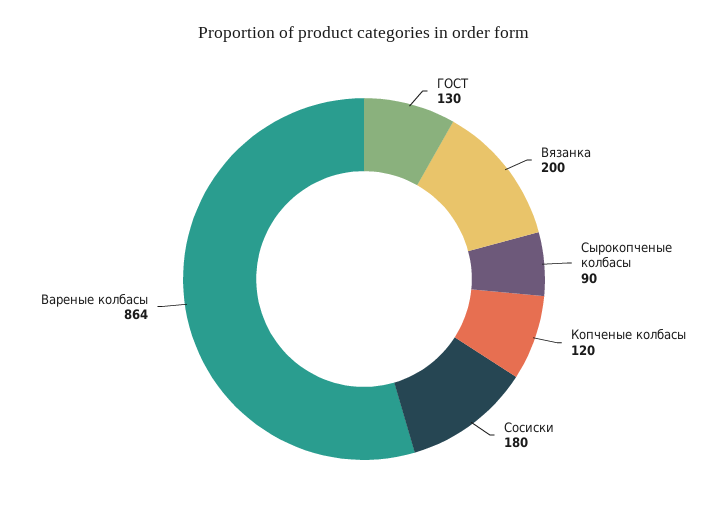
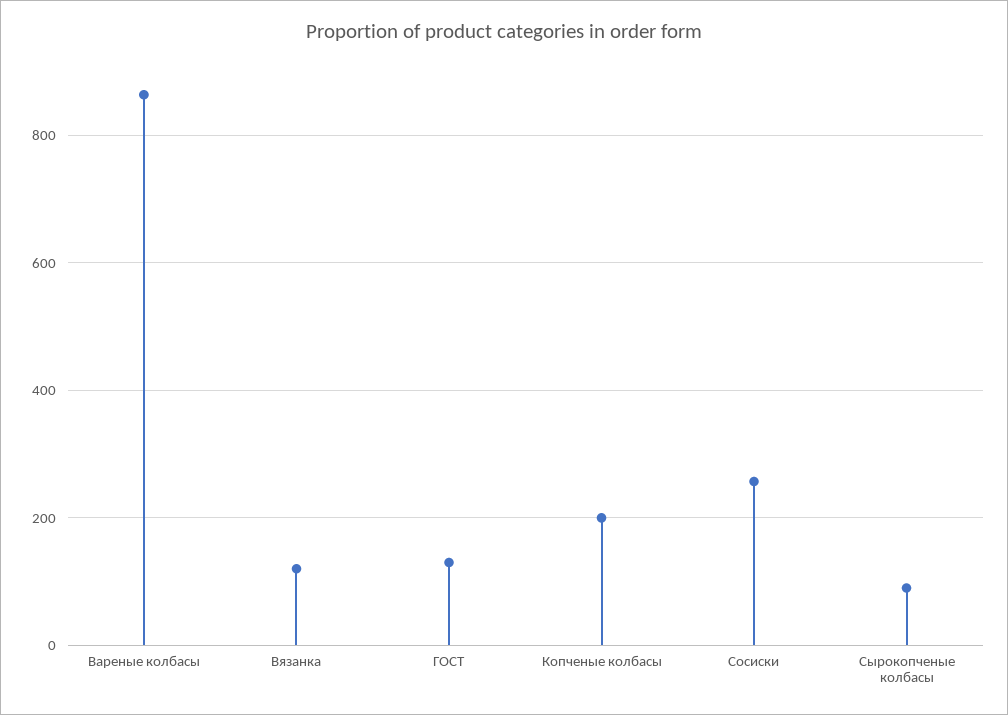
  {
    "ГОСТ": 130,
-   "Вязанка": 200,
+   "Вязанка": 120,
    "Сырокопченые колбасы": 90,
-   "Копченые колбасы": 120,
+   "Копченые колбасы": 200,
-   "Сосиски": 180,
+   "Сосиски": 260,
    "Вареные колбасы": 864
  }

